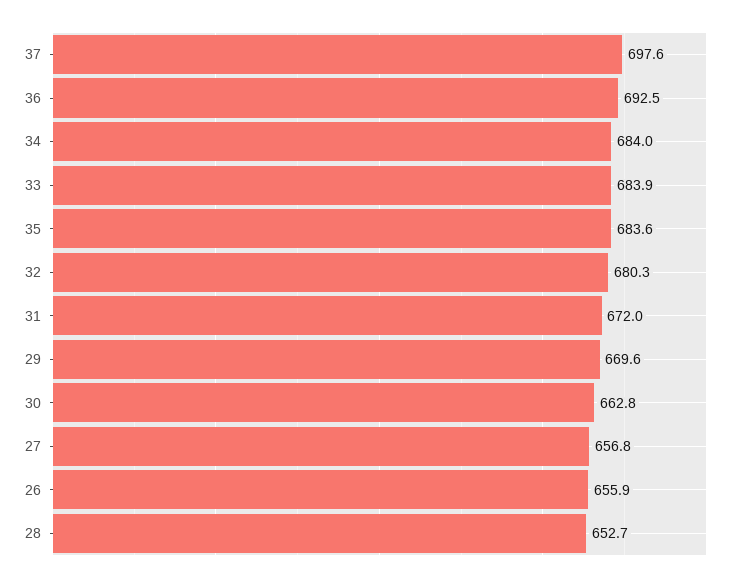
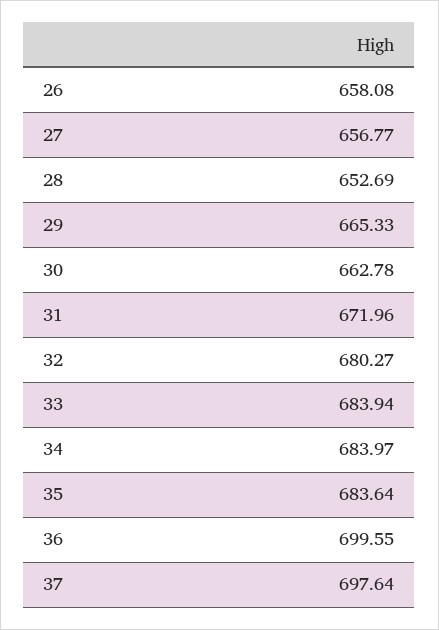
  {
    "37": 697.64,
-   "36": 692.5,
+   "36": 699.55,
    "34": 683.97,
    "33": 683.94,
    "35": 683.64,
    "32": 680.27,
    "31": 671.96,
-   "29": 669.6,
+   "29": 665.33,
    "30": 662.78,
    "27": 656.77,
-   "26": 655.9,
+   "26": 658.08,
    "28": 652.69
  }

